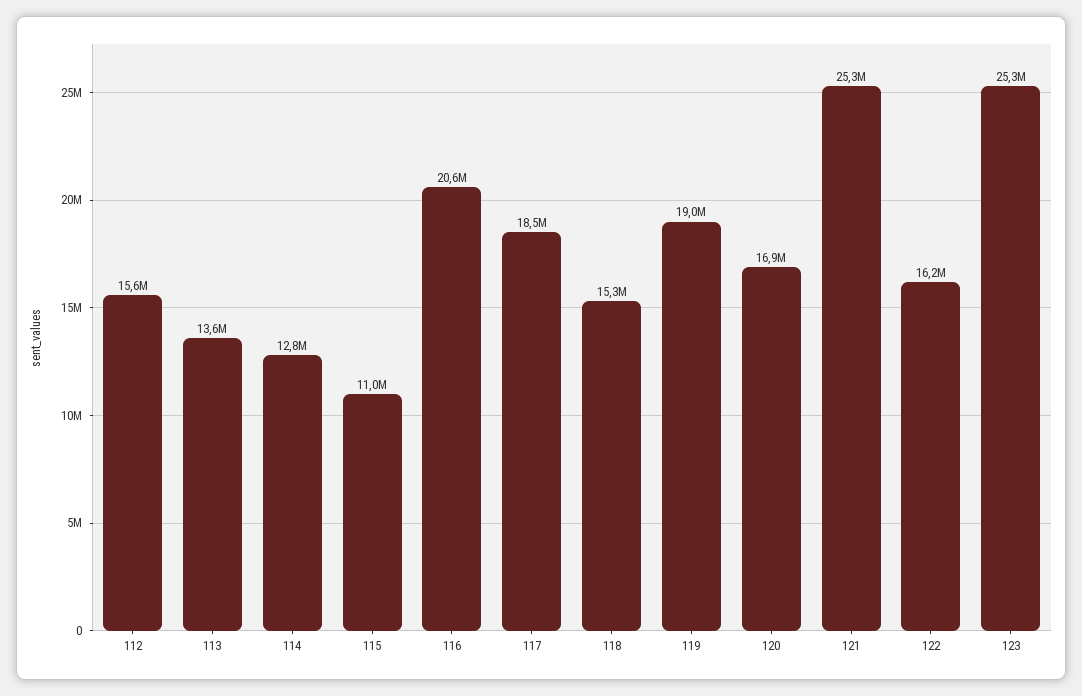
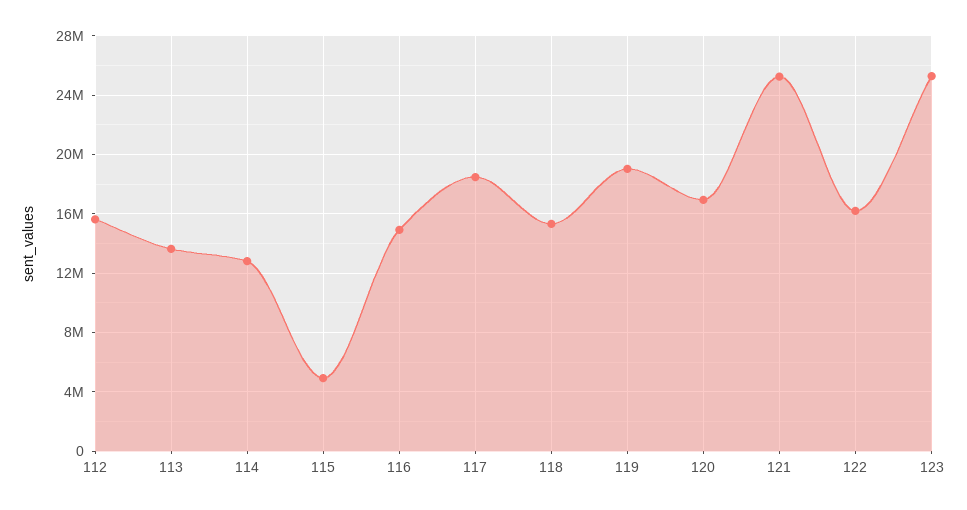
  {
    "112": 15600000,
    "113": 13600000,
    "114": 12800000,
-   "115": 11000000,
+   "115": 5000000,
-   "116": 20600000,
+   "116": 15000000,
    "117": 18500000,
    "118": 15300000,
    "119": 19000000,
    "120": 16900000,
    "121": 25300000,
    "122": 16200000,
    "123": 25300000
  }

